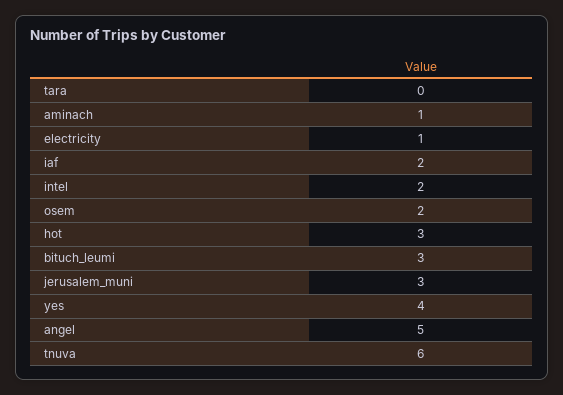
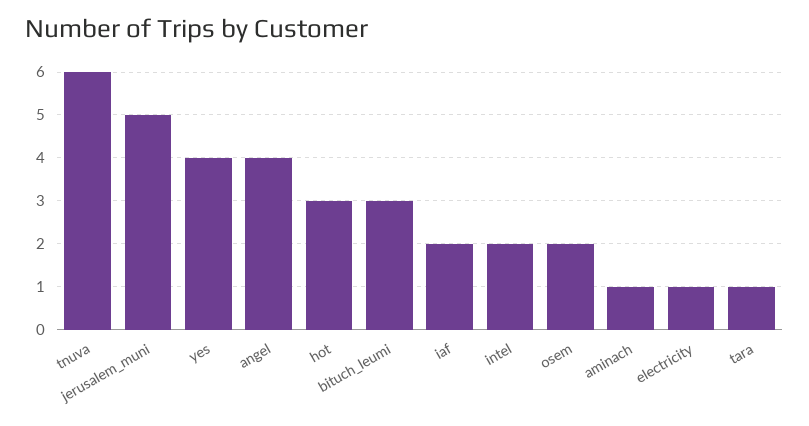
  {
-   "tara": 0,
+   "tara": 1,
    "aminach": 1,
    "electricity": 1,
    "iaf": 2,
    "intel": 2,
    "osem": 2,
    "hot": 3,
    "bituch_leumi": 3,
-   "jerusalem_muni": 3,
+   "jerusalem_muni": 5,
    "yes": 4,
-   "angel": 5,
+   "angel": 4,
    "tnuva": 6
  }

